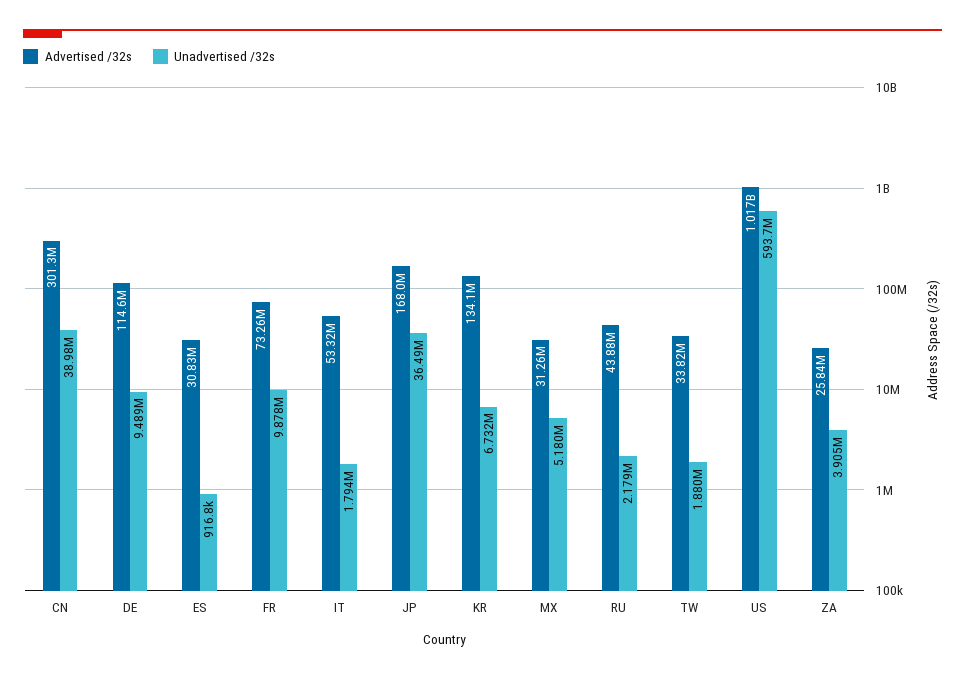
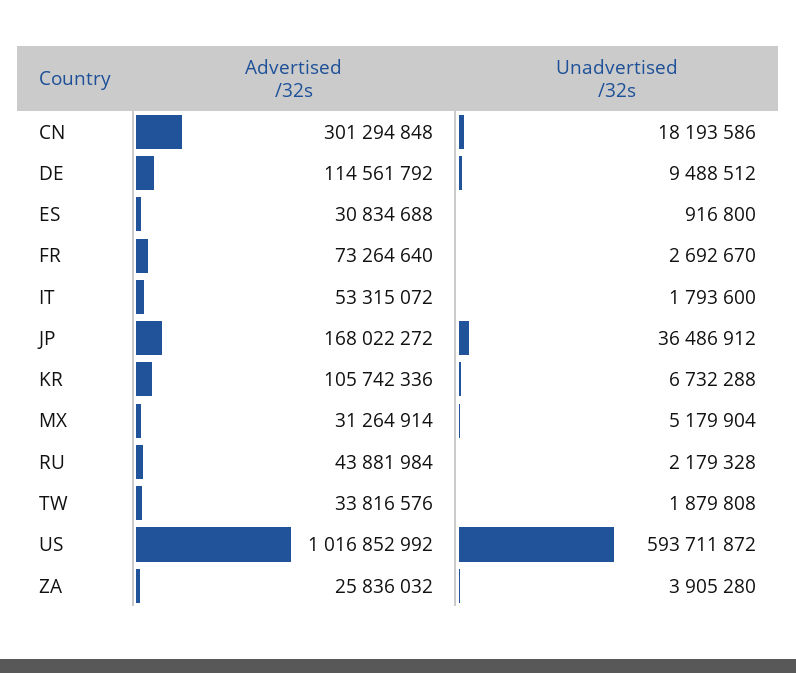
  {
    "Advertised /32s": {
      "CN": 301294848,
      "DE": 114561792,
      "ES": 30834688,
      "FR": 73264640,
      "IT": 53315072,
      "JP": 168022272,
-     "KR": 134100000,
+     "KR": 105742336,
      "MX": 31264914,
      "RU": 43881984,
      "TW": 33816576,
      "US": 1016852992,
      "ZA": 25836032
    },
    "Unadvertised /32s": {
-     "CN": 38980000,
+     "CN": 18193586,
      "DE": 9488512,
      "ES": 916800,
-     "FR": 9878000,
+     "FR": 2692670,
      "IT": 1793600,
      "JP": 36486912,
      "KR": 6732288,
      "MX": 5179904,
      "RU": 2179328,
      "TW": 1879808,
      "US": 593711872,
      "ZA": 3905280
    }
  }

